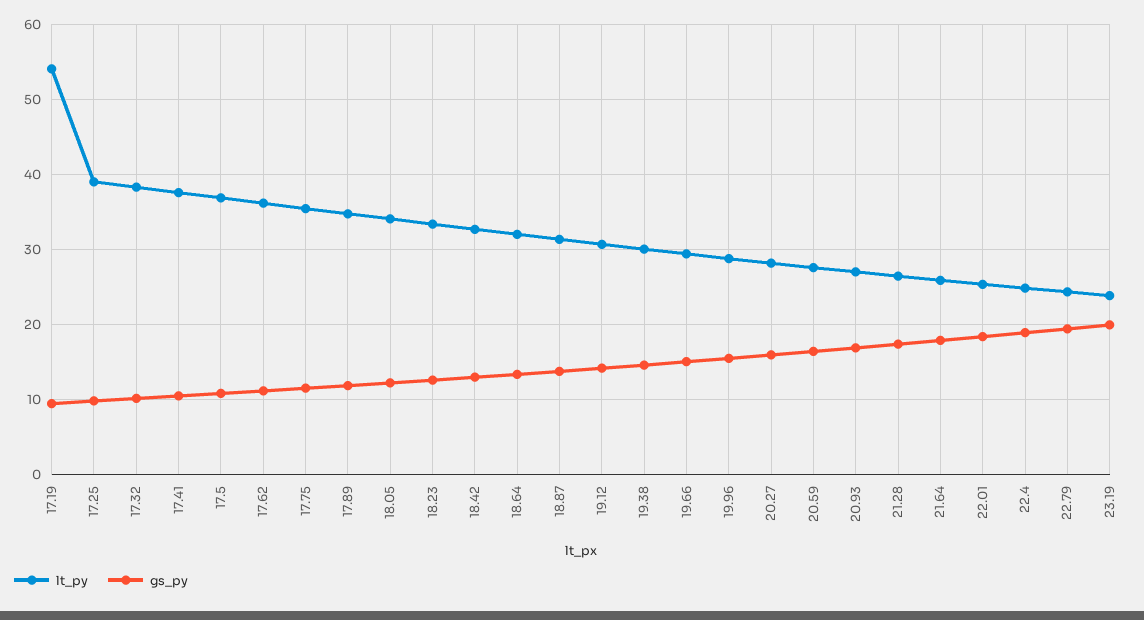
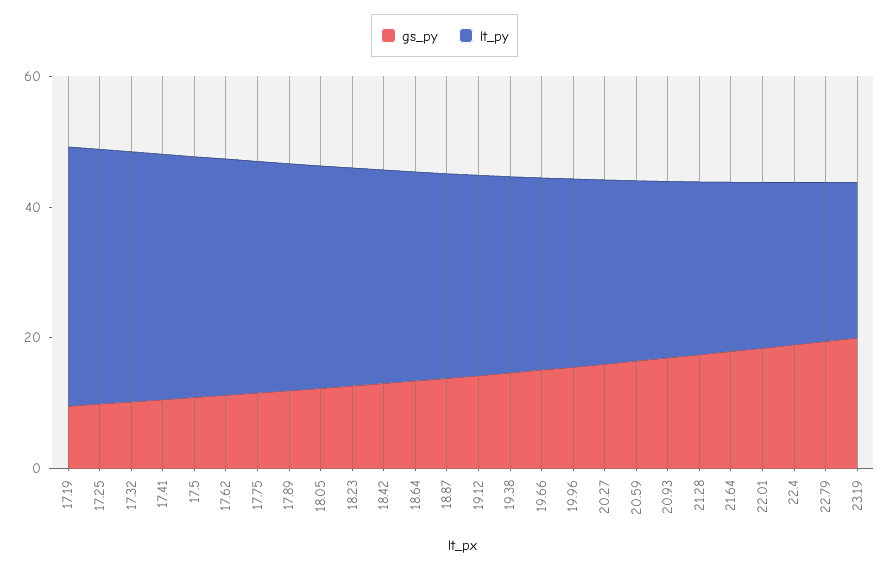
  {
    "lt_py": {
-     "17.19": 54,
+     "17.19": 40,
      "17.25": 39,
      "17.32": 38,
      "17.41": 38,
      "17.5": 37,
      "17.62": 36,
      "17.75": 35,
      "17.89": 35,
      "18.05": 34,
      "18.23": 33,
      "18.42": 33,
      "18.64": 32,
      "18.87": 31,
      "19.12": 31,
      "19.38": 30,
      "19.66": 29,
      "19.96": 29,
      "20.27": 28,
      "20.59": 28,
      "20.93": 27,
      "21.28": 26,
      "21.64": 26,
      "22.01": 25,
      "22.4": 25,
      "22.79": 24,
      "23.19": 24
    },
    "gs_py": {
      "17.19": 10,
      "17.25": 10,
      "17.32": 10,
      "17.41": 11,
      "17.5": 11,
      "17.62": 11,
      "17.75": 12,
      "17.89": 12,
      "18.05": 12,
      "18.23": 13,
      "18.42": 13,
      "18.64": 13,
      "18.87": 14,
      "19.12": 14,
      "19.38": 15,
      "19.66": 15,
      "19.96": 16,
      "20.27": 16,
      "20.59": 16,
      "20.93": 17,
      "21.28": 17,
      "21.64": 18,
      "22.01": 18,
      "22.4": 19,
      "22.79": 19,
      "23.19": 20
    }
  }

